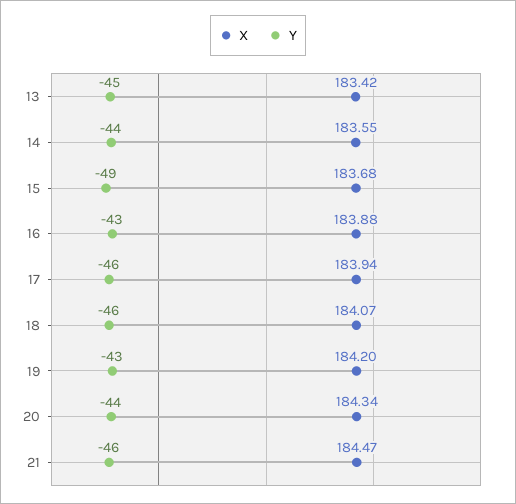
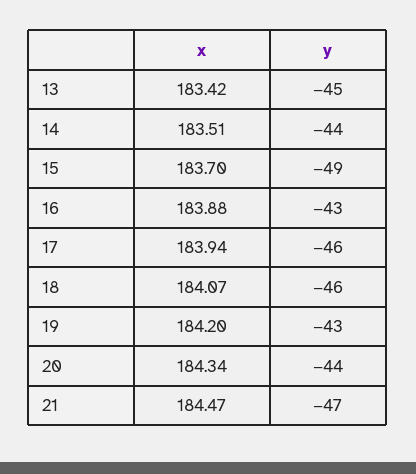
  {
    "X": {
      "13": 183.42,
-     "14": 183.55,
+     "14": 183.51,
-     "15": 183.68,
+     "15": 183.7,
      "16": 183.88,
      "17": 183.94,
      "18": 184.07,
      "19": 184.2,
      "20": 184.34,
      "21": 184.47
    },
    "Y": {
      "13": -45,
      "14": -44,
      "15": -49,
      "16": -43,
      "17": -46,
      "18": -46,
      "19": -43,
      "20": -44,
-     "21": -46
+     "21": -47
    }
  }

